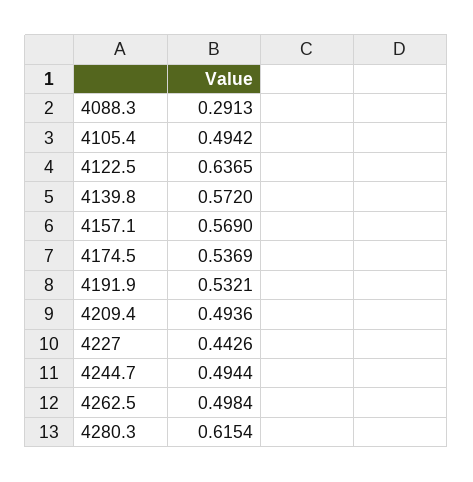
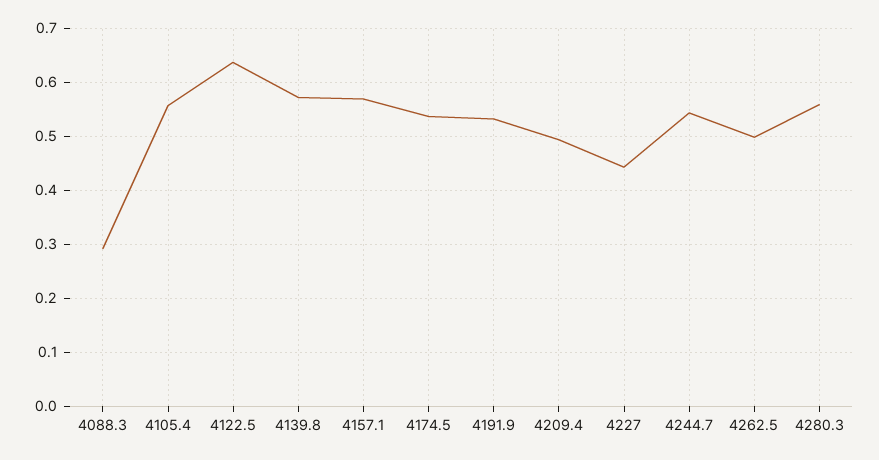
  {
    "4088.3": 0.2913,
-   "4105.4": 0.4942,
+   "4105.4": 0.56,
    "4122.5": 0.6365,
    "4139.8": 0.572,
    "4157.1": 0.569,
    "4174.5": 0.5369,
    "4191.9": 0.5321,
    "4209.4": 0.4936,
    "4227": 0.4426,
-   "4244.7": 0.4944,
+   "4244.7": 0.54,
    "4262.5": 0.4984,
-   "4280.3": 0.6154
+   "4280.3": 0.56
  }

